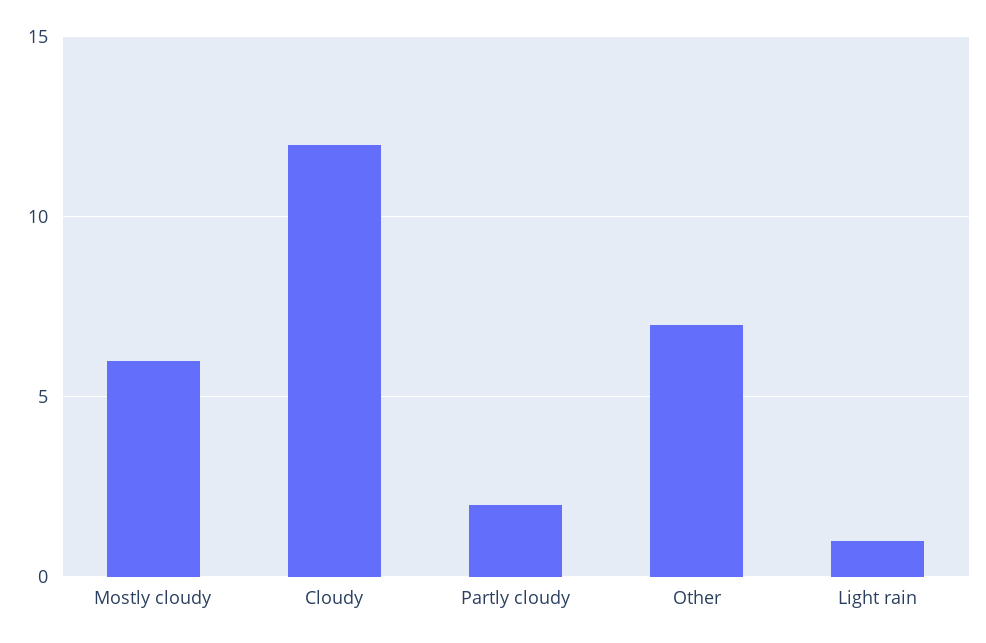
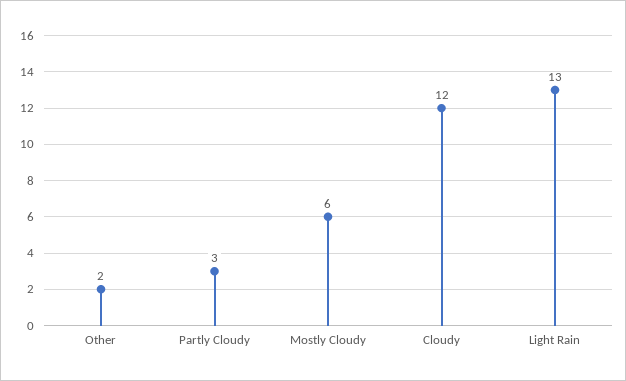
  {
    "Mostly cloudy": 6,
    "Cloudy": 12,
-   "Partly cloudy": 2,
+   "Partly cloudy": 3,
-   "Other": 7,
+   "Other": 2,
-   "Light rain": 1
+   "Light rain": 13
  }

